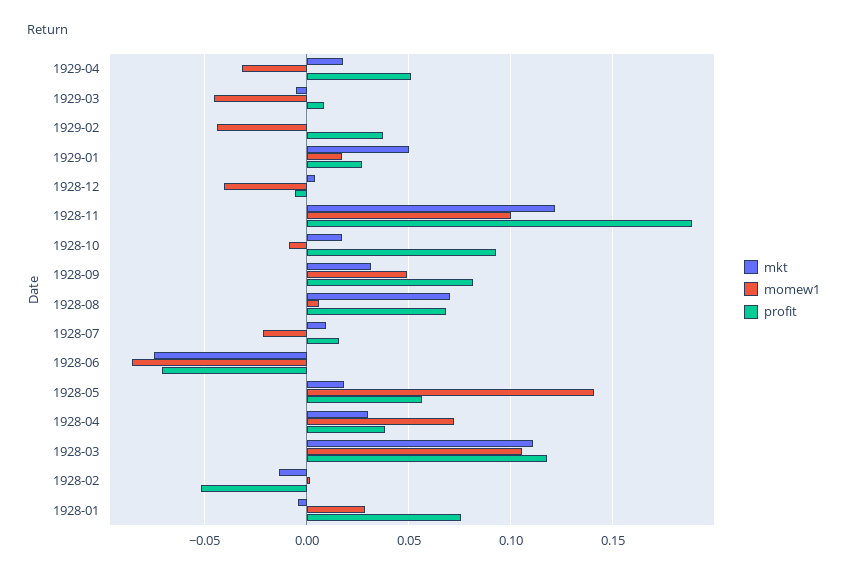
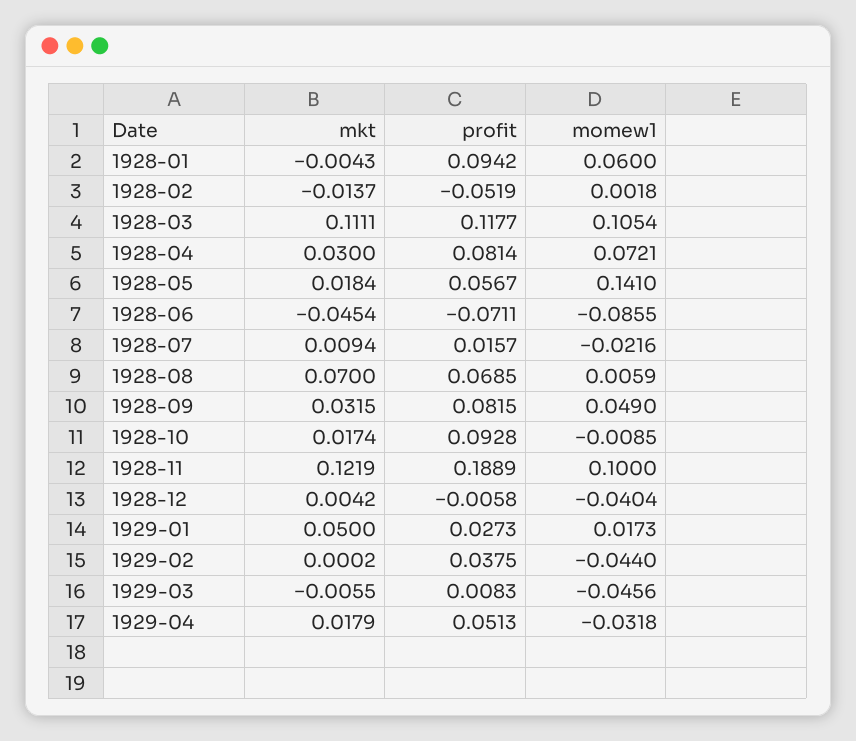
  {
    "mkt": {
      "1929-04": 0.0179,
      "1929-03": -0.0055,
      "1929-02": 0.0002,
      "1929-01": 0.05,
      "1928-12": 0.0042,
      "1928-11": 0.1219,
      "1928-10": 0.0174,
      "1928-09": 0.0315,
      "1928-08": 0.07,
      "1928-07": 0.0094,
-     "1928-06": -0.075,
+     "1928-06": -0.0454,
      "1928-05": 0.0184,
      "1928-04": 0.03,
      "1928-03": 0.1111,
      "1928-02": -0.0137,
      "1928-01": -0.0043
    },
    "momew1": {
      "1929-04": -0.0318,
      "1929-03": -0.0456,
      "1929-02": -0.044,
      "1929-01": 0.0173,
      "1928-12": -0.0404,
      "1928-11": 0.1,
      "1928-10": -0.0085,
      "1928-09": 0.049,
      "1928-08": 0.0059,
      "1928-07": -0.0216,
      "1928-06": -0.0855,
      "1928-05": 0.141,
      "1928-04": 0.0721,
      "1928-03": 0.1054,
      "1928-02": 0.0018,
-     "1928-01": 0.03
+     "1928-01": 0.06
    },
    "profit": {
      "1929-04": 0.0513,
      "1929-03": 0.0083,
      "1929-02": 0.0375,
      "1929-01": 0.0273,
      "1928-12": -0.0058,
      "1928-11": 0.1889,
      "1928-10": 0.0928,
      "1928-09": 0.0815,
      "1928-08": 0.0685,
      "1928-07": 0.0157,
      "1928-06": -0.0711,
      "1928-05": 0.0567,
-     "1928-04": 0.04,
+     "1928-04": 0.0814,
      "1928-03": 0.1177,
      "1928-02": -0.0519,
-     "1928-01": 0.075
+     "1928-01": 0.0942
    }
  }

